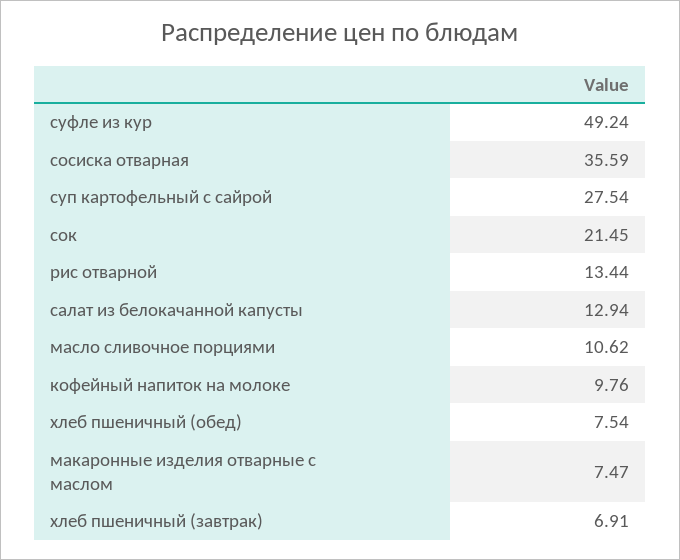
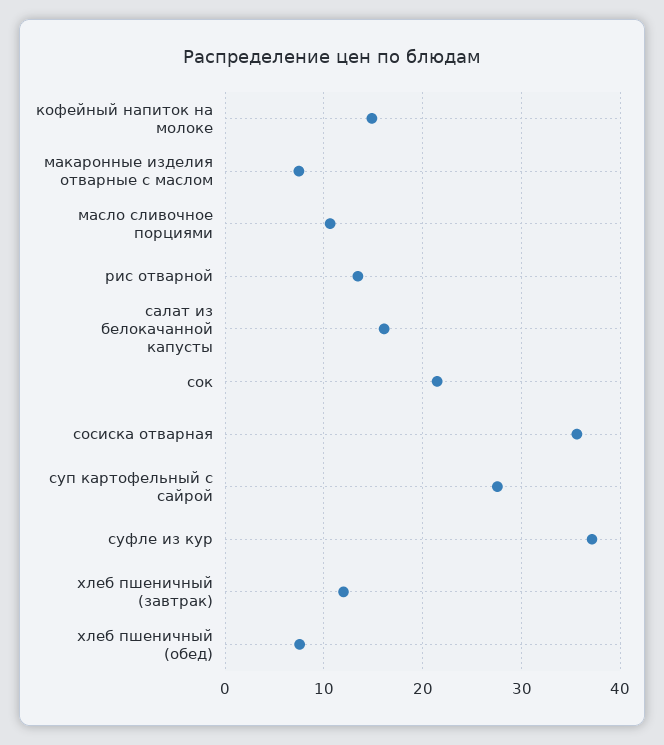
  {
-   "суфле из кур": 49.24,
+   "суфле из кур": 37,
    "сосиска отварная": 35.59,
    "суп картофельный с сайрой": 27.54,
    "сок": 21.45,
    "рис отварной": 13.44,
-   "салат из белокачанной капусты": 12.94,
+   "салат из белокачанной капусты": 16,
    "масло сливочное порциями": 10.62,
-   "кофейный напиток на молоке": 9.76,
+   "кофейный напиток на молоке": 15,
    "хлеб пшеничный (обед)": 7.54,
    "макаронные изделия отварные с маслом": 7.47,
-   "хлеб пшеничный (завтрак)": 6.91
+   "хлеб пшеничный (завтрак)": 12
  }

